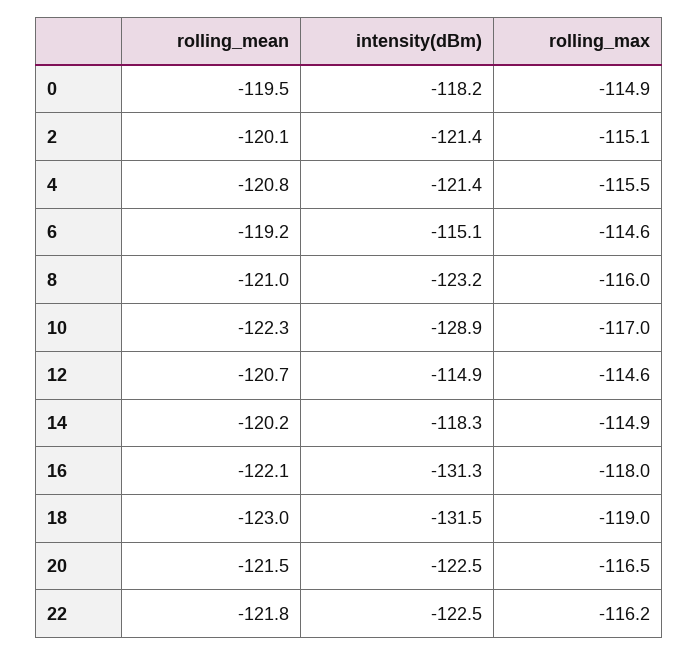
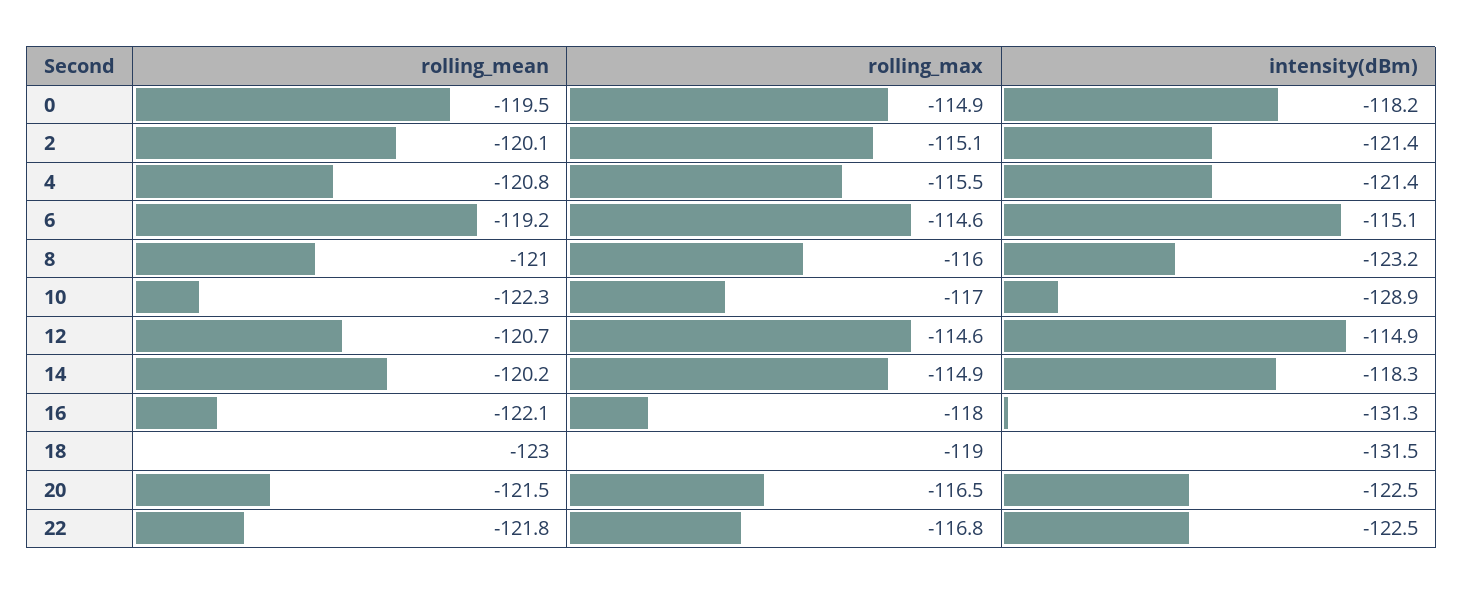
  {
    "rolling_mean": {
      "0": -119.5,
      "2": -120.1,
      "4": -120.8,
      "6": -119.2,
      "8": -121,
      "10": -122.3,
      "12": -120.7,
      "14": -120.2,
      "16": -122.1,
      "18": -123,
      "20": -121.5,
      "22": -121.8
    },
    "intensity(dBm)": {
      "0": -118.2,
      "2": -121.4,
      "4": -121.4,
      "6": -115.1,
      "8": -123.2,
      "10": -128.9,
      "12": -114.9,
      "14": -118.3,
      "16": -131.3,
      "18": -131.5,
      "20": -122.5,
      "22": -122.5
    },
    "rolling_max": {
      "0": -114.9,
      "2": -115.1,
      "4": -115.5,
      "6": -114.6,
      "8": -116,
      "10": -117,
      "12": -114.6,
      "14": -114.9,
      "16": -118,
      "18": -119,
      "20": -116.5,
-     "22": -116.2
+     "22": -116.8
    }
  }

